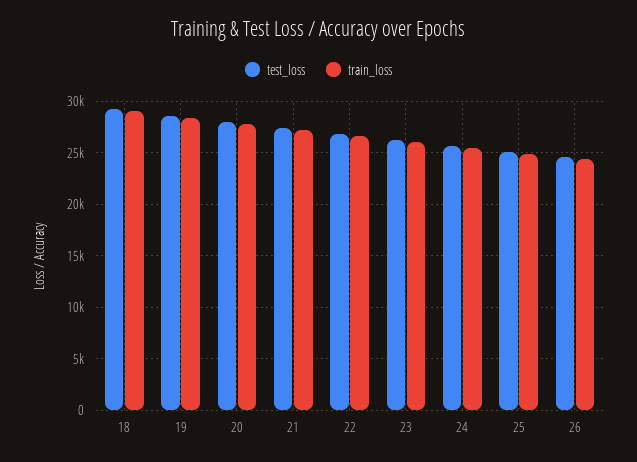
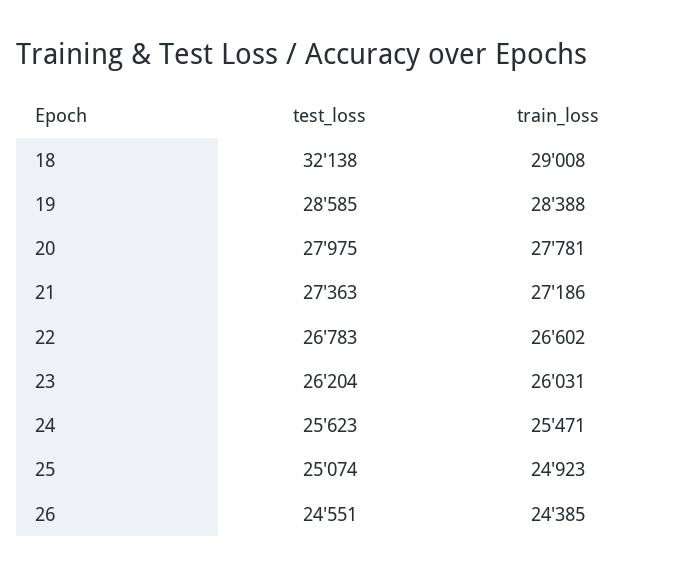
  {
    "test_loss": {
-     "18": 29000,
+     "18": 32138,
      "19": 28585,
      "20": 27975,
      "21": 27363,
      "22": 26783,
      "23": 26204,
      "24": 25623,
      "25": 25074,
      "26": 24551
    },
    "train_loss": {
      "18": 29008,
      "19": 28388,
      "20": 27781,
      "21": 27186,
      "22": 26602,
      "23": 26031,
      "24": 25471,
      "25": 24923,
      "26": 24385
    }
  }

